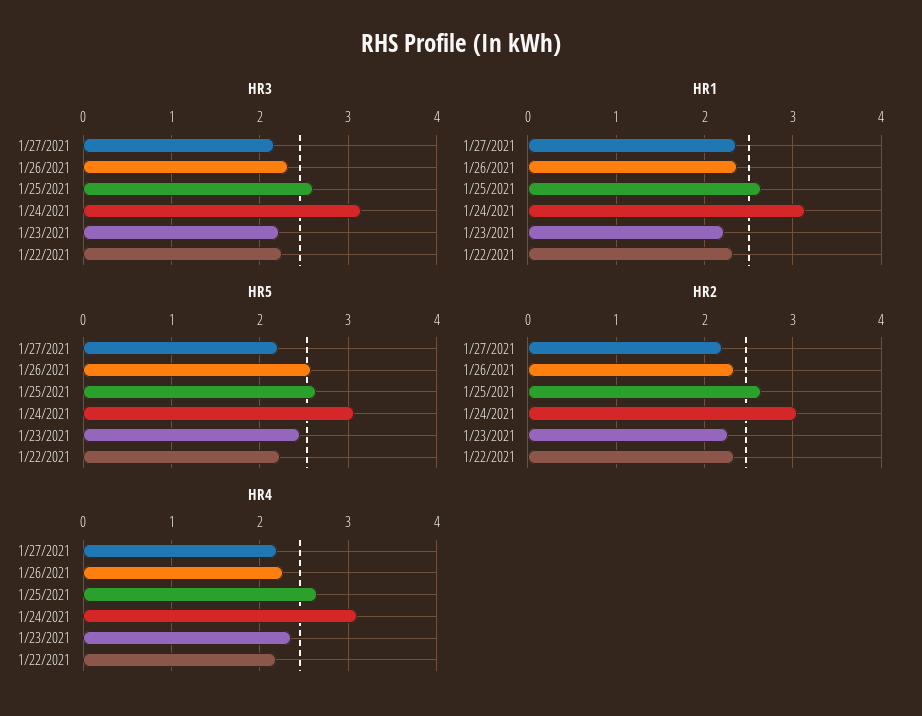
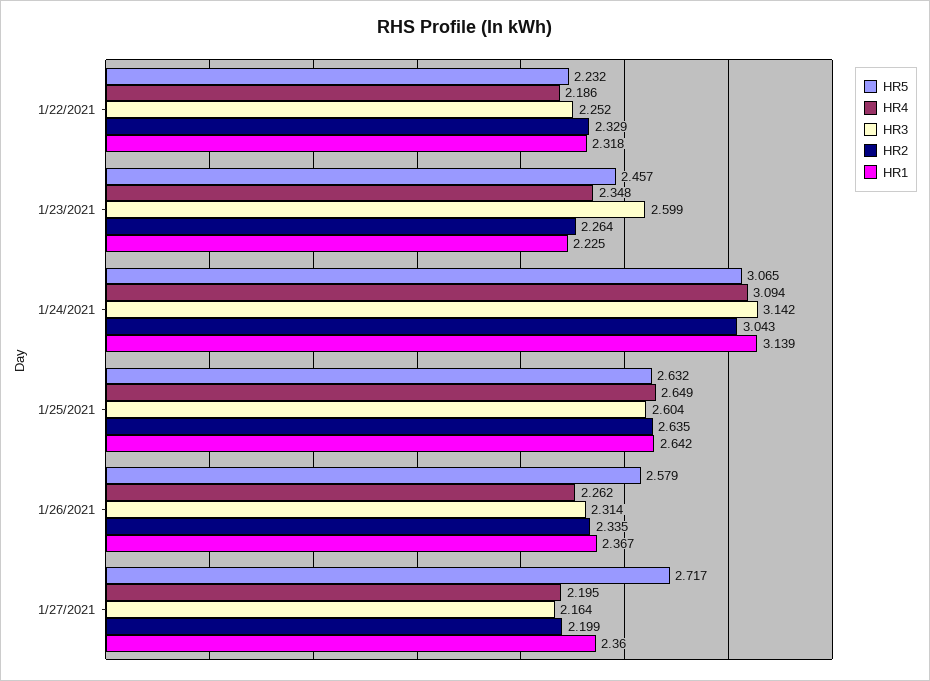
  {
    "HR3": {
      "1/27/2021": 2.164,
      "1/26/2021": 2.314,
      "1/25/2021": 2.604,
      "1/24/2021": 3.142,
-     "1/23/2021": 2.2,
+     "1/23/2021": 2.599,
      "1/22/2021": 2.252
    },
    "HR1": {
      "1/27/2021": 2.36,
      "1/26/2021": 2.367,
      "1/25/2021": 2.642,
      "1/24/2021": 3.139,
      "1/23/2021": 2.225,
      "1/22/2021": 2.318
    },
    "HR5": {
-     "1/27/2021": 2.2,
+     "1/27/2021": 2.717,
      "1/26/2021": 2.579,
      "1/25/2021": 2.632,
      "1/24/2021": 3.065,
      "1/23/2021": 2.457,
      "1/22/2021": 2.232
    },
    "HR2": {
      "1/27/2021": 2.199,
      "1/26/2021": 2.335,
      "1/25/2021": 2.635,
      "1/24/2021": 3.043,
      "1/23/2021": 2.264,
      "1/22/2021": 2.329
    },
    "HR4": {
      "1/27/2021": 2.195,
      "1/26/2021": 2.262,
      "1/25/2021": 2.649,
      "1/24/2021": 3.094,
      "1/23/2021": 2.348,
      "1/22/2021": 2.186
    }
  }

